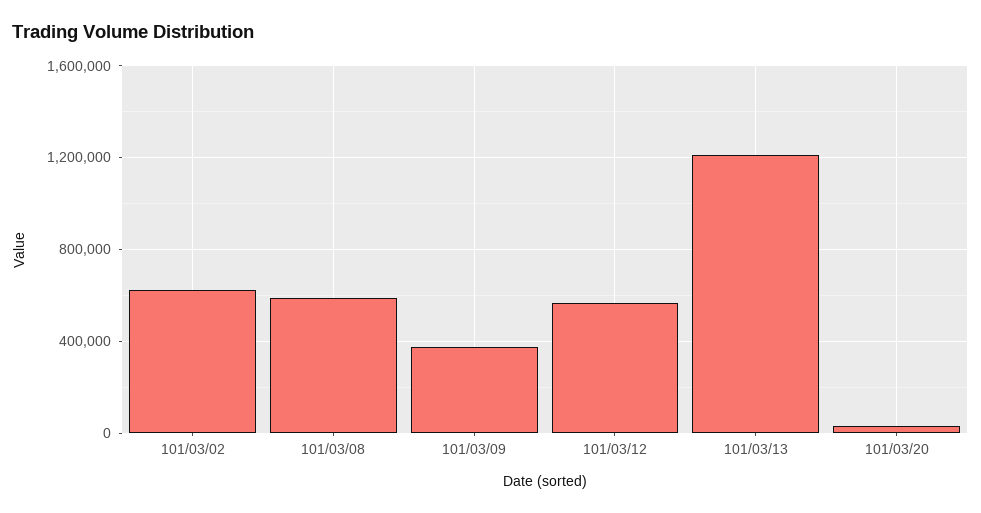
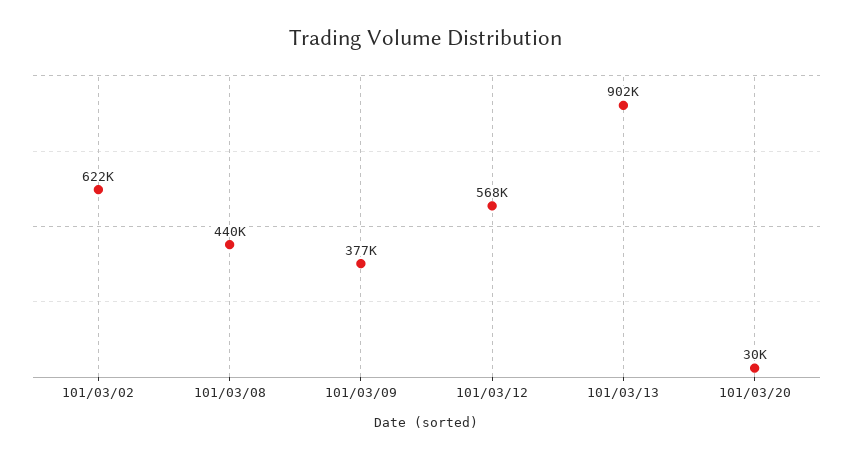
  {
    "101/03/02": 622000,
-   "101/03/08": 600000,
+   "101/03/08": 440000,
    "101/03/09": 377000,
    "101/03/12": 568000,
-   "101/03/13": 1200000,
+   "101/03/13": 902000,
    "101/03/20": 30000
  }

